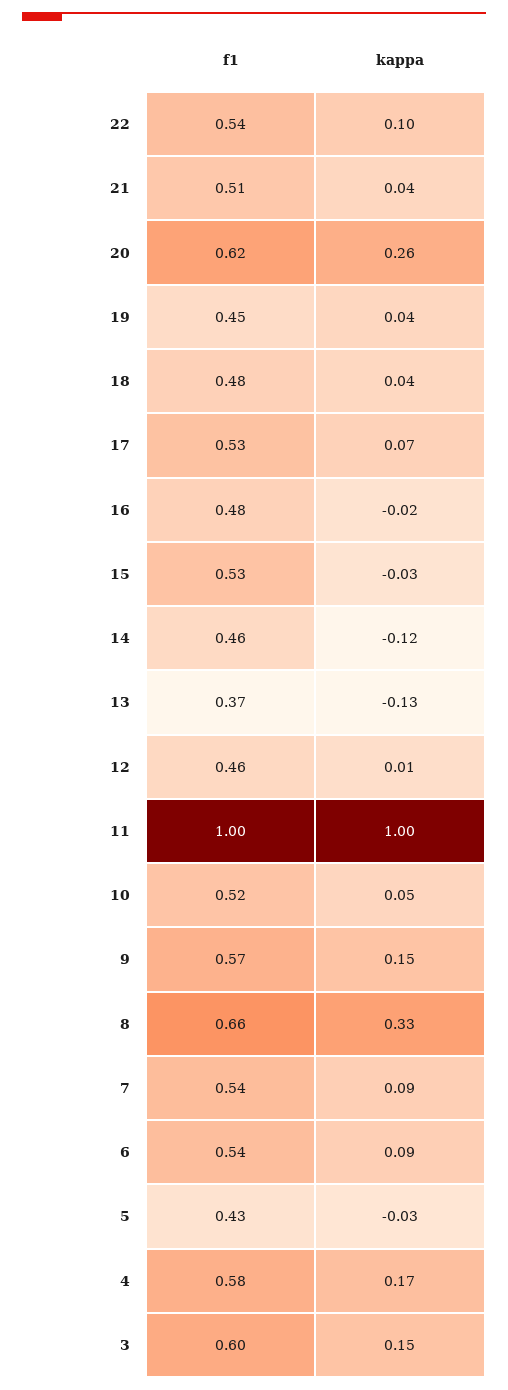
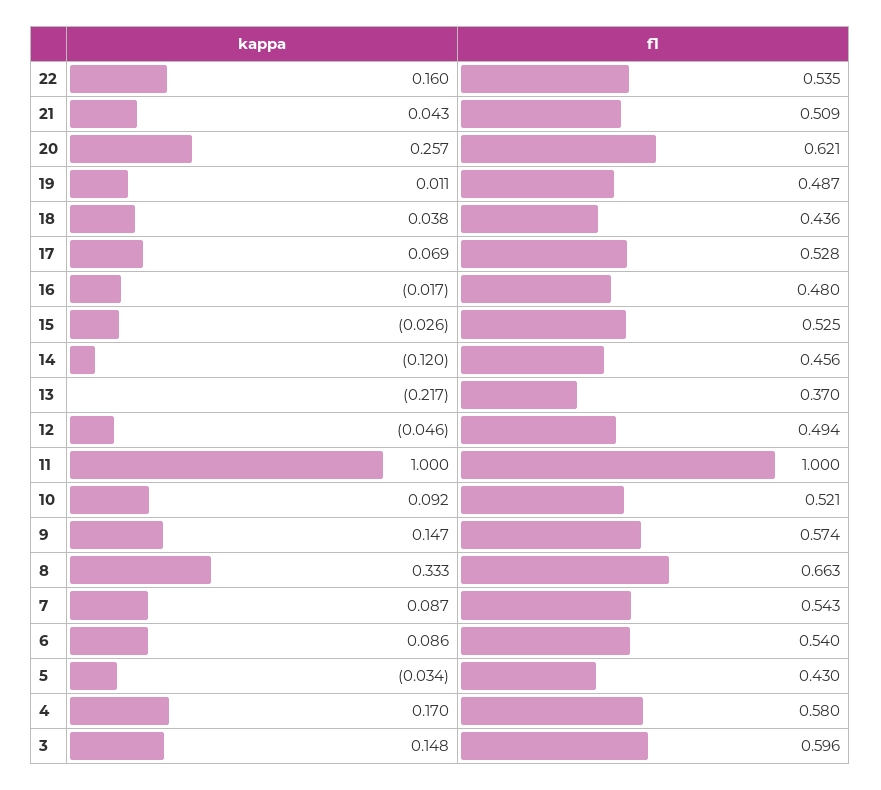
  {
    "f1": {
      "22": 0.535,
      "21": 0.509,
      "20": 0.621,
-     "19": 0.45,
+     "19": 0.487,
-     "18": 0.48,
+     "18": 0.436,
      "17": 0.528,
      "16": 0.48,
      "15": 0.525,
      "14": 0.456,
      "13": 0.37,
-     "12": 0.46,
+     "12": 0.494,
      "11": 1,
      "10": 0.521,
      "9": 0.574,
      "8": 0.663,
      "7": 0.543,
      "6": 0.54,
      "5": 0.43,
      "4": 0.58,
      "3": 0.596
    },
    "kappa": {
-     "22": 0.1,
+     "22": 0.16,
      "21": 0.043,
      "20": 0.257,
-     "19": 0.04,
+     "19": 0.011,
      "18": 0.038,
      "17": 0.069,
      "16": -0.017,
      "15": -0.026,
      "14": -0.12,
-     "13": -0.13,
+     "13": -0.217,
-     "12": 0.01,
+     "12": -0.046,
      "11": 1,
-     "10": 0.05,
+     "10": 0.092,
      "9": 0.147,
      "8": 0.333,
      "7": 0.087,
      "6": 0.086,
      "5": -0.034,
      "4": 0.17,
      "3": 0.148
    }
  }

